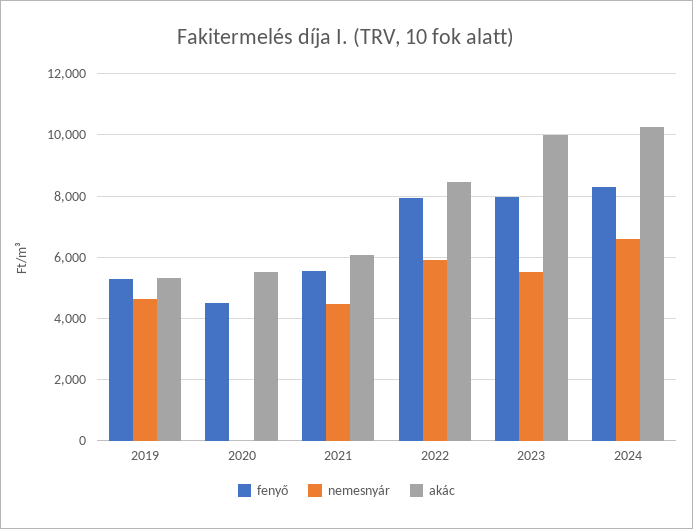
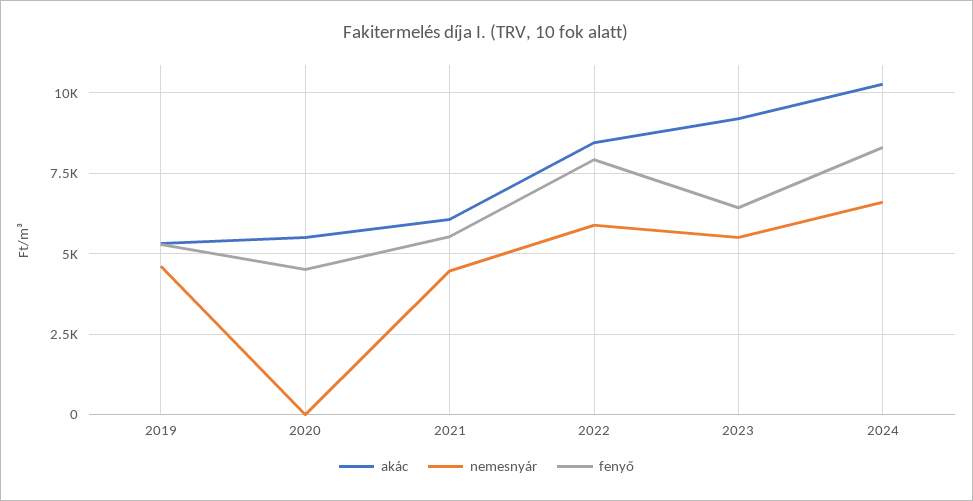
  {
    "fenyő": {
      "2019": 5200,
      "2020": 4600,
      "2021": 5600,
      "2022": 8000,
-     "2023": 8000,
+     "2023": 6500,
      "2024": 8400
    },
    "nemesnyár": {
      "2019": 4600,
      "2020": 0,
      "2021": 4400,
      "2022": 5800,
      "2023": 5600,
      "2024": 6600
    },
    "akác": {
      "2019": 5400,
      "2020": 5600,
      "2021": 6000,
      "2022": 8400,
-     "2023": 10000,
+     "2023": 9250,
      "2024": 10200
    }
  }

